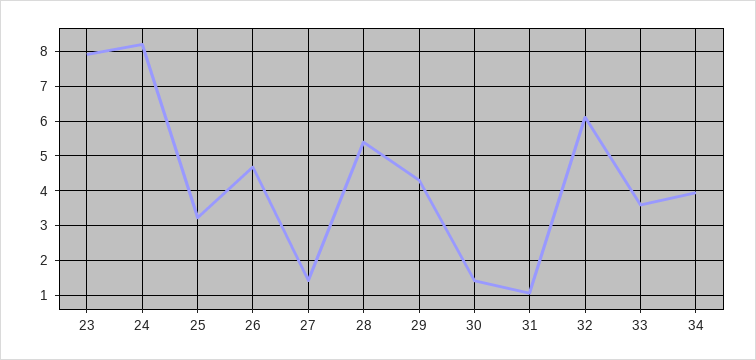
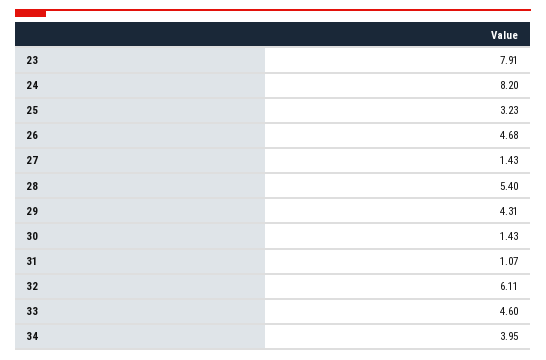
  {
    "23": 7.91,
    "24": 8.2,
    "25": 3.23,
    "26": 4.68,
    "27": 1.43,
    "28": 5.4,
    "29": 4.31,
    "30": 1.43,
    "31": 1.07,
    "32": 6.11,
-   "33": 3.6,
+   "33": 4.6,
    "34": 3.95
  }

